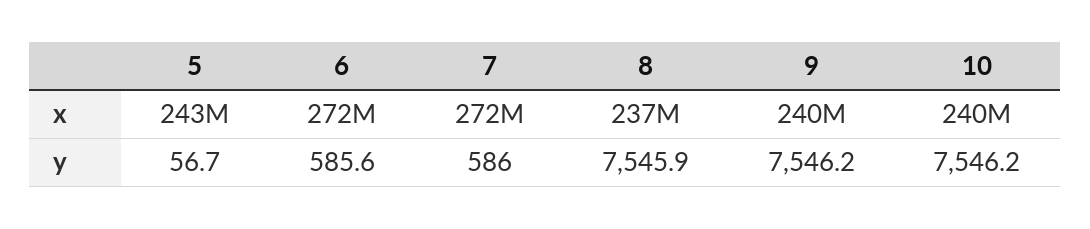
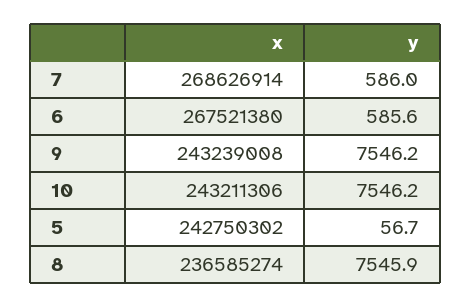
  {
    "5": {
      "x": 242750302,
      "y": 56.7
    },
    "6": {
-     "x": 272000000,
+     "x": 267521380,
      "y": 585.6
    },
    "7": {
-     "x": 272000000,
+     "x": 268626914,
      "y": 586
    },
    "8": {
      "x": 236585274,
      "y": 7545.9
    },
    "9": {
-     "x": 240000000,
+     "x": 243239008,
      "y": 7546.2
    },
    "10": {
-     "x": 240000000,
+     "x": 243211306,
      "y": 7546.2
    }
  }

